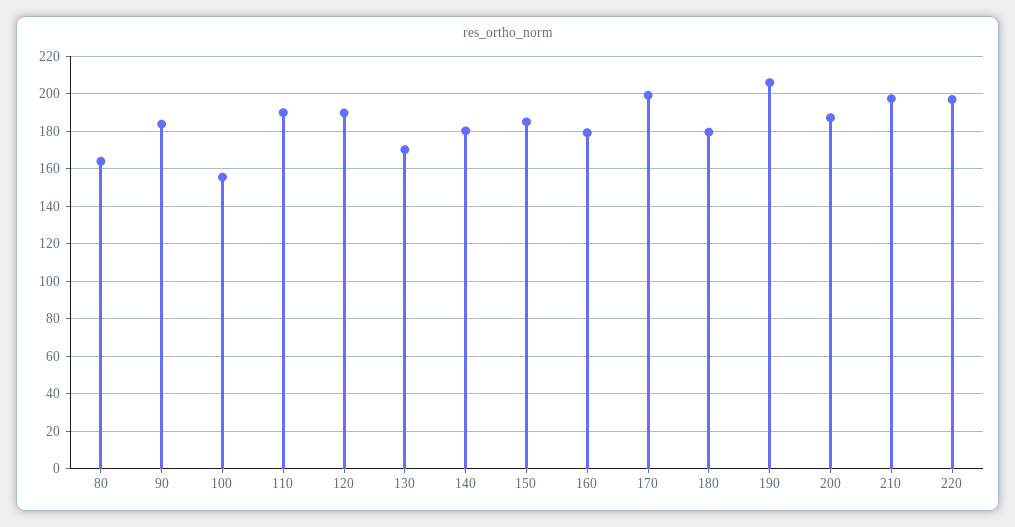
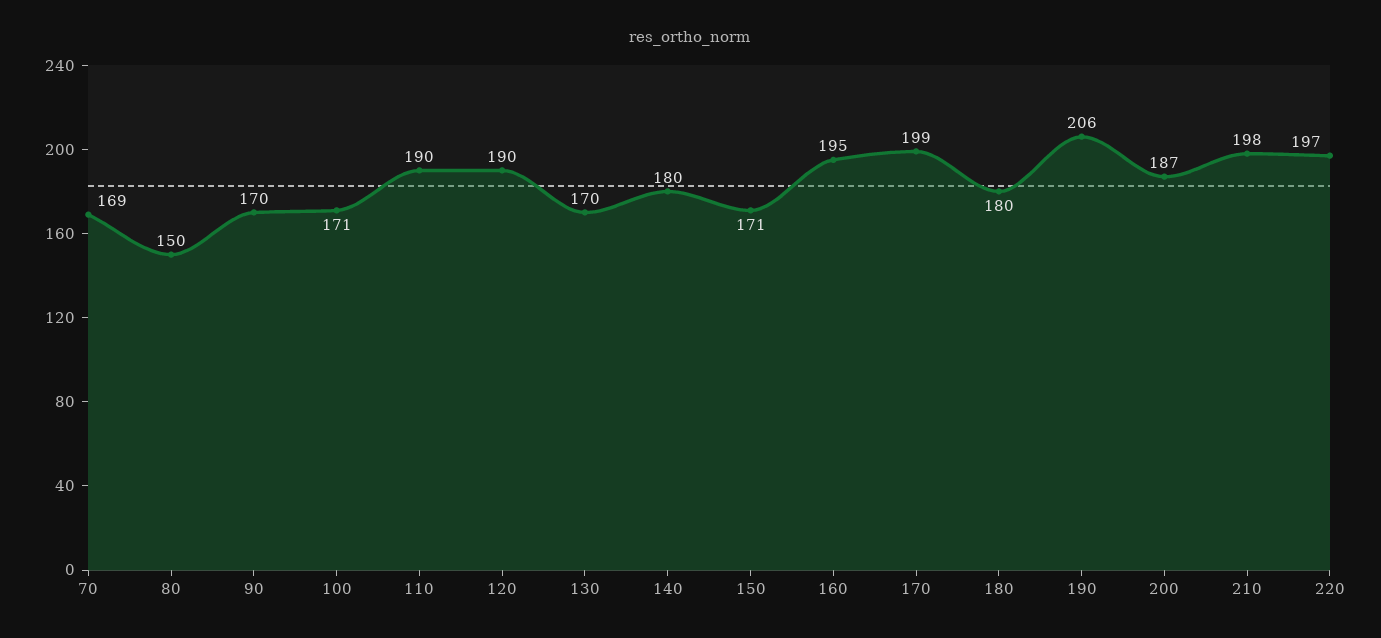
  {
-   "80": 165,
+   "80": 150,
-   "90": 185,
+   "90": 170,
-   "100": 155,
+   "100": 171,
    "110": 190,
    "120": 190,
    "130": 170,
    "140": 180,
-   "150": 185,
+   "150": 171,
-   "160": 180,
+   "160": 195,
    "170": 199,
    "180": 180,
    "190": 206,
    "200": 187,
    "210": 198,
-   "220": 197
+   "220": 197,
+   "70": 169
  }

